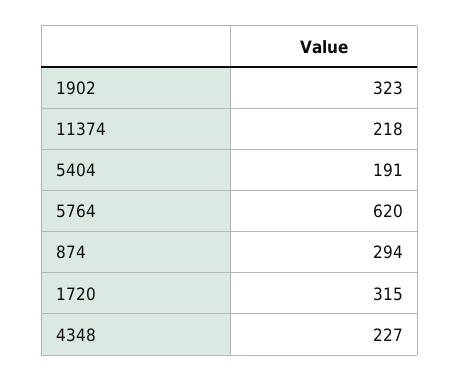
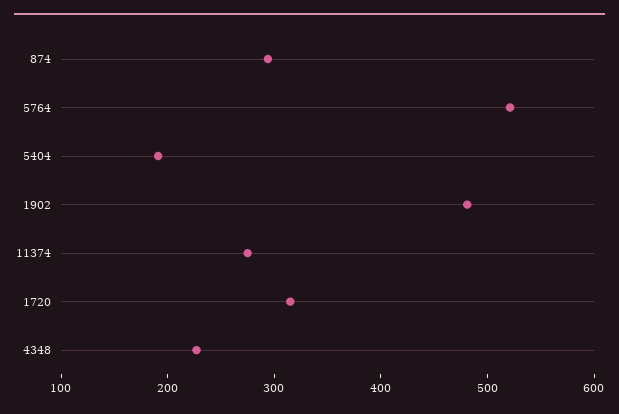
  {
-   "1902": 323,
+   "1902": 480,
-   "11374": 218,
+   "11374": 280,
    "5404": 191,
-   "5764": 620,
+   "5764": 520,
    "874": 294,
    "1720": 315,
    "4348": 227
  }

